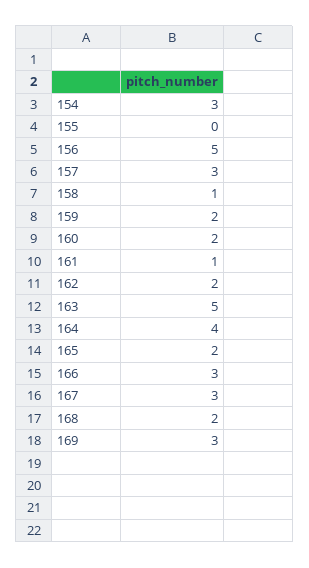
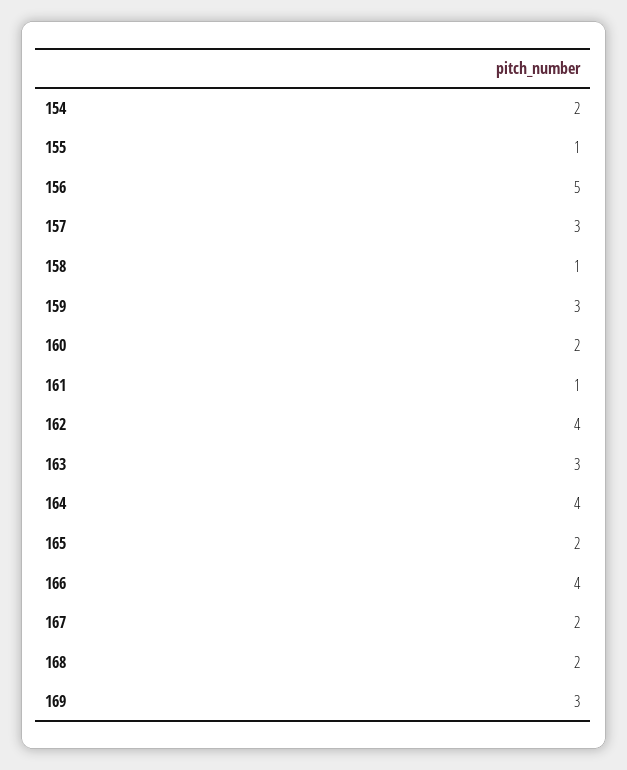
  {
-   "154": 3,
+   "154": 2,
-   "155": 0,
+   "155": 1,
    "156": 5,
    "157": 3,
    "158": 1,
-   "159": 2,
+   "159": 3,
    "160": 2,
    "161": 1,
-   "162": 2,
+   "162": 4,
-   "163": 5,
+   "163": 3,
    "164": 4,
    "165": 2,
-   "166": 3,
+   "166": 4,
-   "167": 3,
+   "167": 2,
    "168": 2,
    "169": 3
  }

